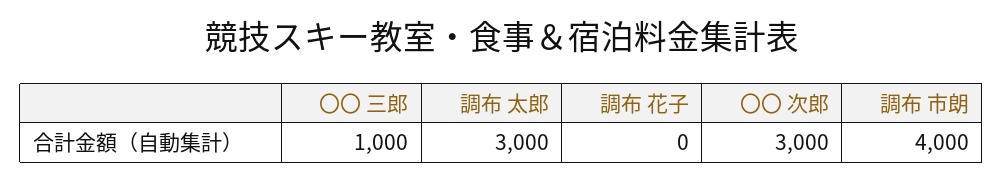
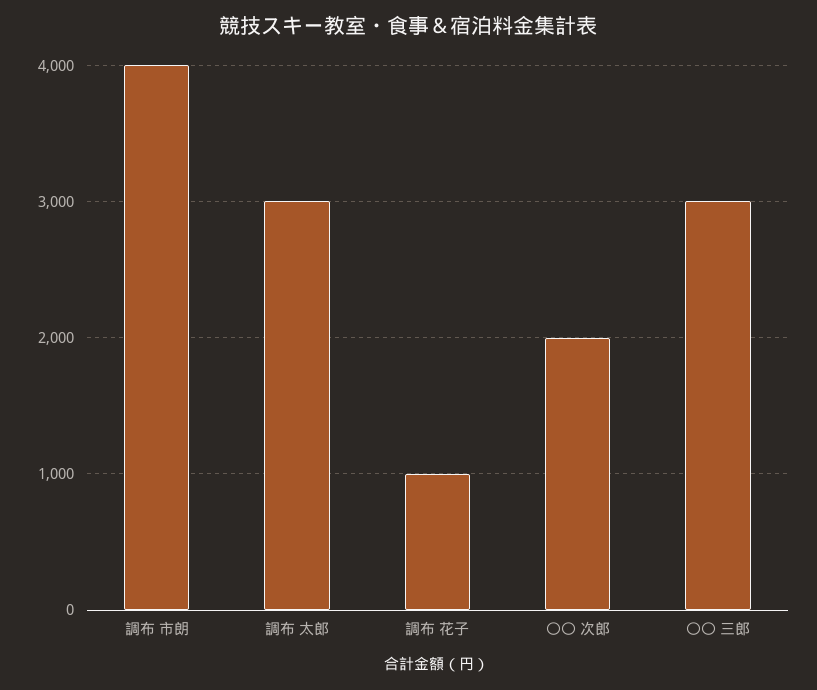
  {
-   "〇〇 三郎": 1000,
+   "〇〇 三郎": 3000,
    "調布 太郎": 3000,
-   "調布 花子": 0,
+   "調布 花子": 1000,
-   "〇〇 次郎": 3000,
+   "〇〇 次郎": 2000,
    "調布 市朗": 4000
  }

